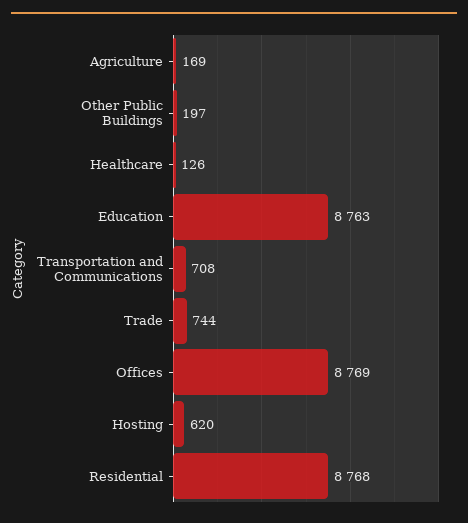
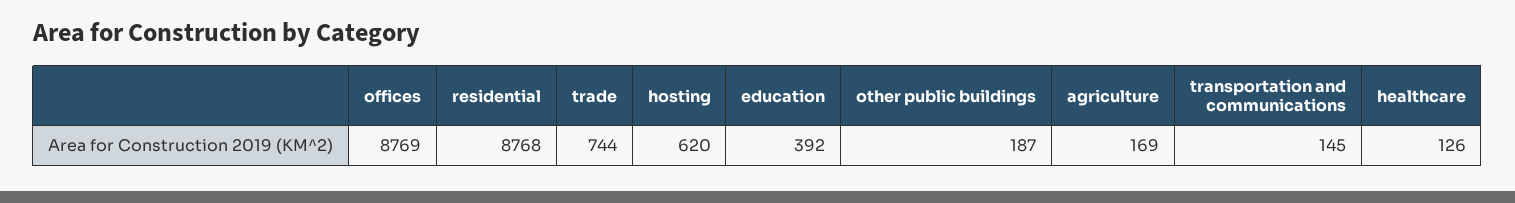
  {
    "Agriculture": 169,
-   "Other Public Buildings": 197,
+   "Other Public Buildings": 187,
    "Healthcare": 126,
-   "Education": 8763,
+   "Education": 392,
-   "Transportation and Communications": 708,
+   "Transportation and Communications": 145,
    "Trade": 744,
    "Offices": 8769,
    "Hosting": 620,
    "Residential": 8768
  }

